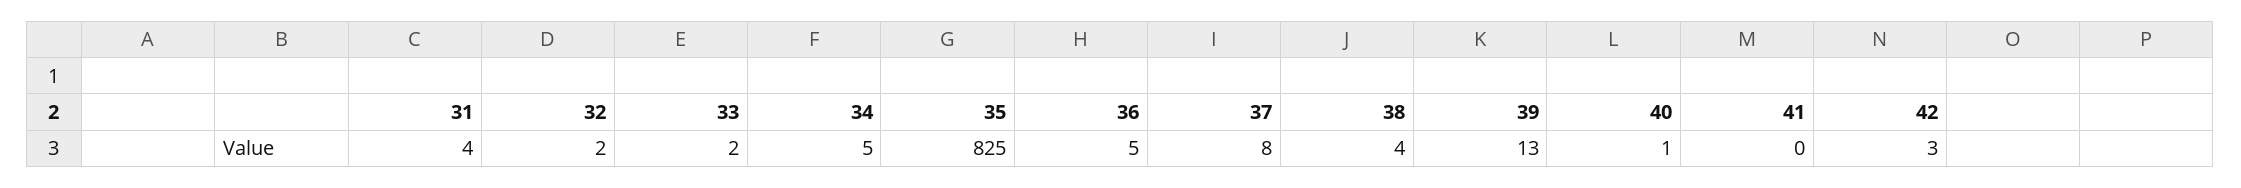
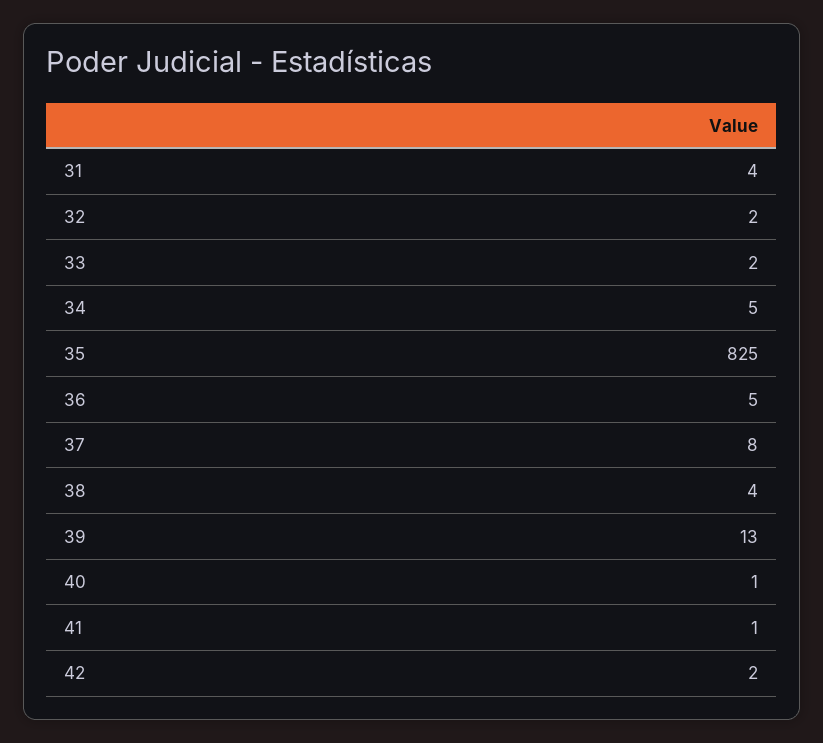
  {
    "31": 4,
    "32": 2,
    "33": 2,
    "34": 5,
    "35": 825,
    "36": 5,
    "37": 8,
    "38": 4,
    "39": 13,
    "40": 1,
-   "41": 0,
+   "41": 1,
-   "42": 3
+   "42": 2
  }

